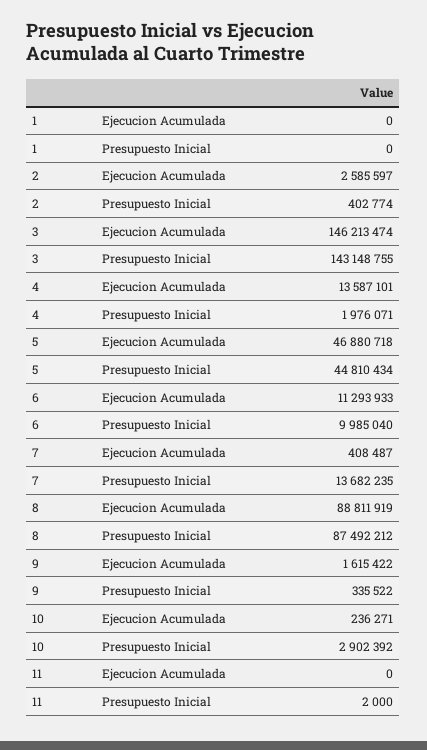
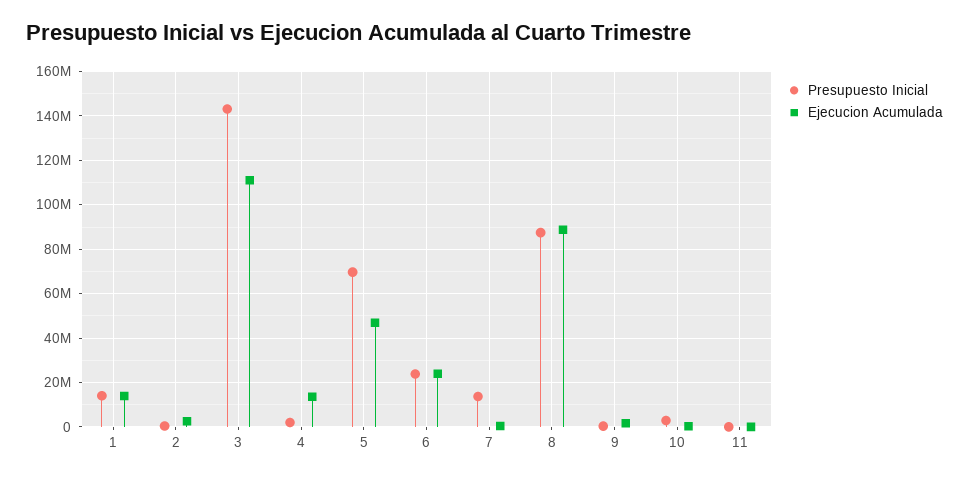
  {
    "Ejecucion Acumulada": {
-     "1": 0,
+     "1": 15000000,
      "2": 2585597,
-     "3": 146213474,
+     "3": 110000000,
      "4": 13587101,
      "5": 46880718,
-     "6": 11293933,
+     "6": 25000000,
      "7": 408487,
      "8": 88811919,
      "9": 1615422,
      "10": 236271,
      "11": 0
    },
    "Presupuesto Inicial": {
-     "1": 0,
+     "1": 15000000,
      "2": 402774,
      "3": 143148755,
      "4": 1976071,
-     "5": 44810434,
+     "5": 70000000,
-     "6": 9985040,
+     "6": 25000000,
      "7": 13682235,
      "8": 87492212,
      "9": 335522,
      "10": 2902392,
      "11": 2000
    }
  }

